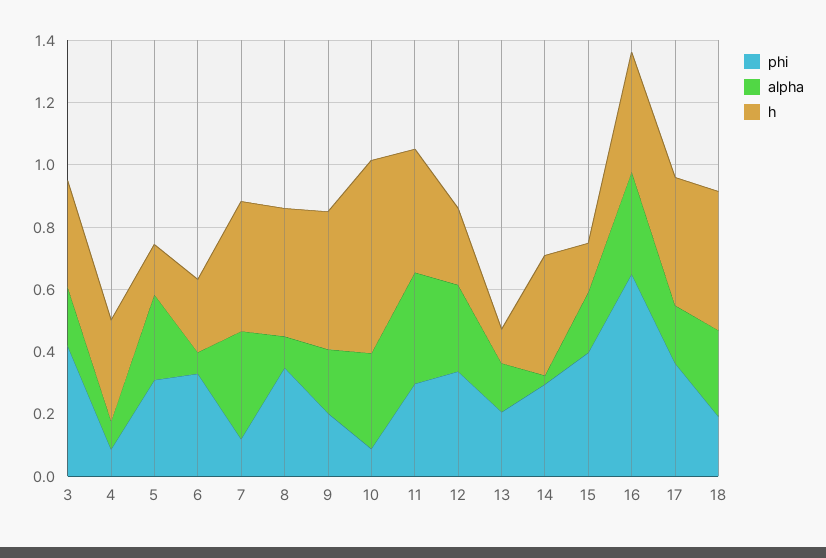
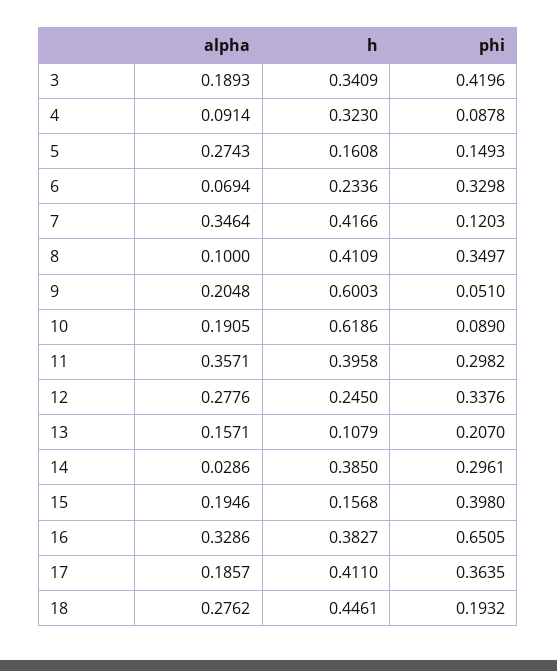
  {
    "phi": {
      "3": 0.4196,
      "4": 0.0878,
-     "5": 0.3,
+     "5": 0.1493,
      "6": 0.3298,
      "7": 0.1203,
      "8": 0.3497,
-     "9": 0.2,
+     "9": 0.051,
      "10": 0.089,
      "11": 0.2982,
      "12": 0.3376,
      "13": 0.207,
      "14": 0.2961,
      "15": 0.398,
      "16": 0.6505,
      "17": 0.3635,
      "18": 0.1932
    },
    "alpha": {
      "3": 0.1893,
      "4": 0.0914,
      "5": 0.2743,
      "6": 0.0694,
      "7": 0.3464,
      "8": 0.1,
      "9": 0.2048,
-     "10": 0.3,
+     "10": 0.1905,
      "11": 0.3571,
      "12": 0.2776,
      "13": 0.1571,
      "14": 0.0286,
      "15": 0.1946,
      "16": 0.3286,
      "17": 0.1857,
      "18": 0.2762
    },
    "h": {
      "3": 0.3409,
      "4": 0.323,
      "5": 0.1608,
      "6": 0.2336,
      "7": 0.4166,
      "8": 0.4109,
-     "9": 0.45,
+     "9": 0.6003,
      "10": 0.6186,
      "11": 0.3958,
      "12": 0.245,
      "13": 0.1079,
      "14": 0.385,
      "15": 0.1568,
      "16": 0.3827,
      "17": 0.411,
      "18": 0.4461
    }
  }

